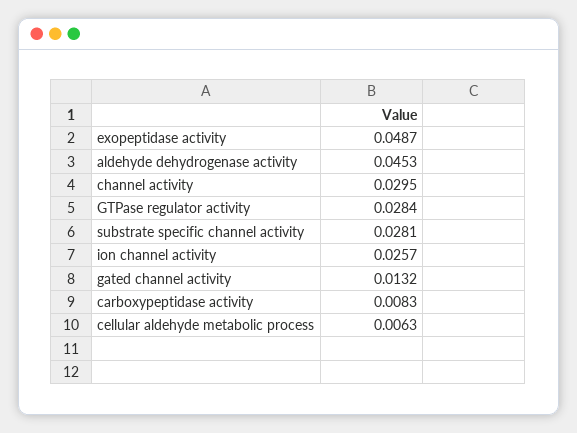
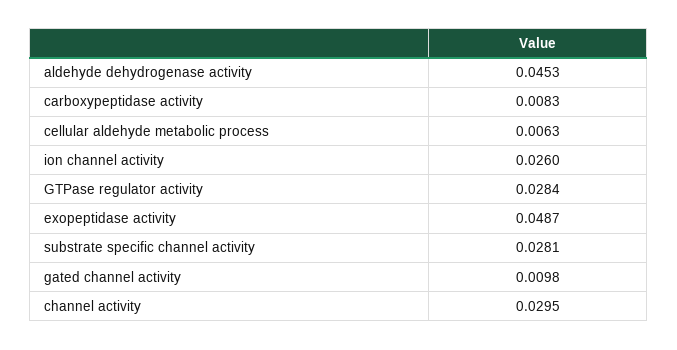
  {
    "exopeptidase activity": 0.0487,
    "aldehyde dehydrogenase activity": 0.0453,
    "channel activity": 0.0295,
    "GTPase regulator activity": 0.0284,
    "substrate specific channel activity": 0.0281,
-   "ion channel activity": 0.0257,
+   "ion channel activity": 0.026,
-   "gated channel activity": 0.0132,
+   "gated channel activity": 0.0098,
    "carboxypeptidase activity": 0.0083,
    "cellular aldehyde metabolic process": 0.0063
  }

